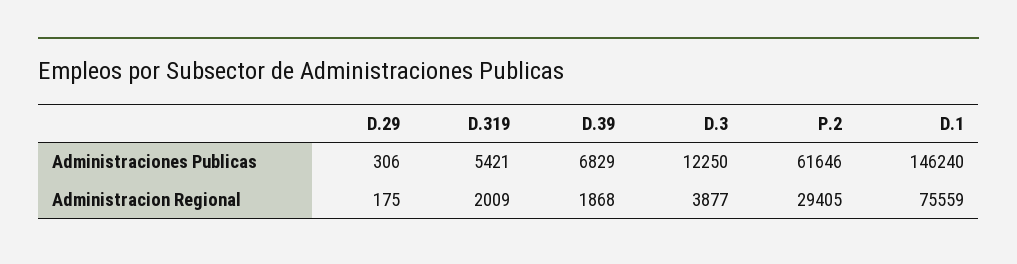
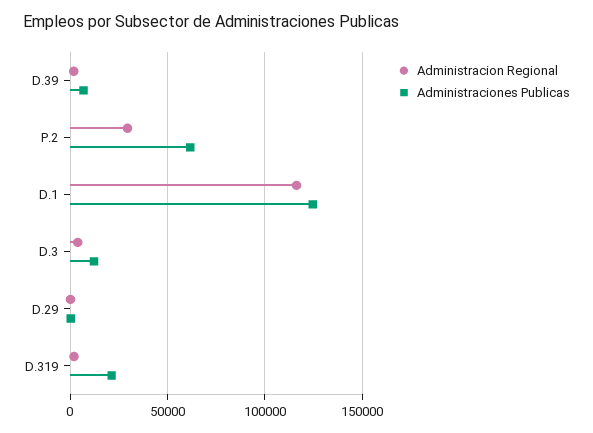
  {
    "Administraciones Publicas": {
      "D.29": 306,
-     "D.319": 5421,
+     "D.319": 20000,
      "D.39": 6829,
      "D.3": 12250,
      "P.2": 61646,
-     "D.1": 146240
+     "D.1": 125000
    },
    "Administracion Regional": {
      "D.29": 175,
      "D.319": 2009,
      "D.39": 1868,
      "D.3": 3877,
      "P.2": 29405,
-     "D.1": 75559
+     "D.1": 115000
    }
  }

